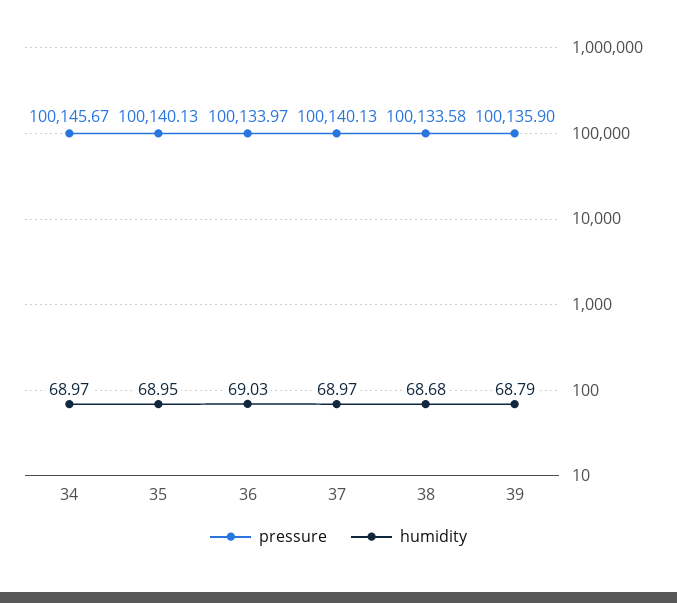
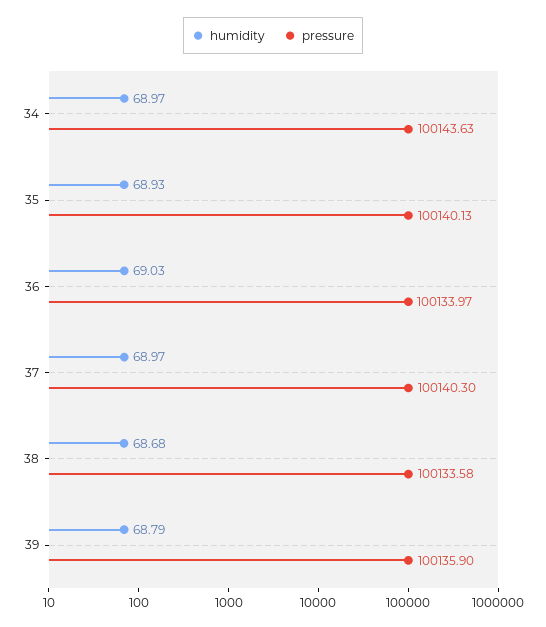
  {
    "pressure": {
-     "34": 100145.67,
+     "34": 100143.63,
      "35": 100140.13,
      "36": 100133.97,
-     "37": 100140.13,
+     "37": 100140.3,
      "38": 100133.58,
      "39": 100135.9
    },
    "humidity": {
      "34": 68.97,
-     "35": 68.95,
+     "35": 68.93,
      "36": 69.03,
      "37": 68.97,
      "38": 68.68,
      "39": 68.79
    }
  }

